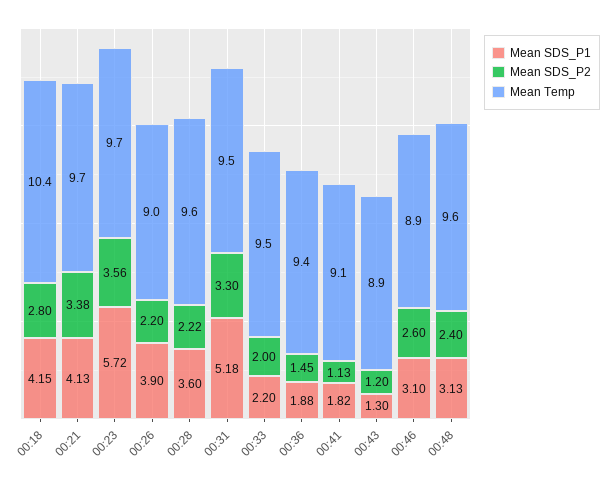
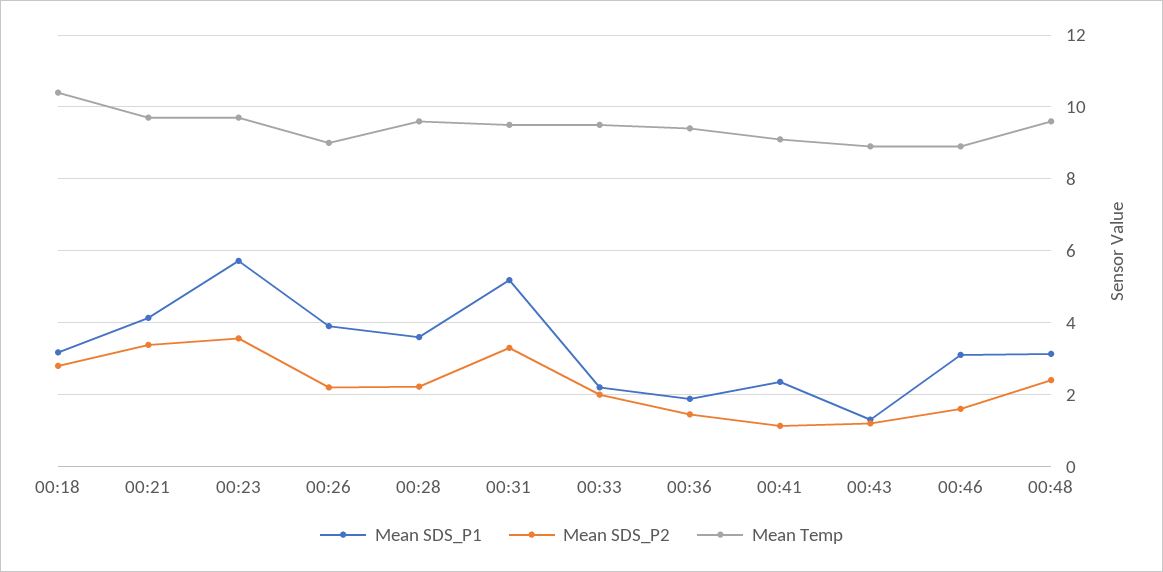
  {
    "Mean SDS_P1": {
-     "00:18": 4.15,
+     "00:18": 3.2,
      "00:21": 4.13,
      "00:23": 5.72,
      "00:26": 3.9,
      "00:28": 3.6,
      "00:31": 5.18,
      "00:33": 2.2,
      "00:36": 1.88,
-     "00:41": 1.82,
+     "00:41": 2.4,
      "00:43": 1.3,
      "00:46": 3.1,
      "00:48": 3.13
    },
    "Mean SDS_P2": {
      "00:18": 2.8,
      "00:21": 3.38,
      "00:23": 3.56,
      "00:26": 2.2,
      "00:28": 2.22,
      "00:31": 3.3,
      "00:33": 2,
      "00:36": 1.45,
      "00:41": 1.13,
      "00:43": 1.2,
-     "00:46": 2.6,
+     "00:46": 1.6,
      "00:48": 2.4
    },
    "Mean Temp": {
      "00:18": 10.4,
      "00:21": 9.7,
      "00:23": 9.7,
      "00:26": 9,
      "00:28": 9.6,
      "00:31": 9.5,
      "00:33": 9.5,
      "00:36": 9.4,
      "00:41": 9.1,
      "00:43": 8.9,
      "00:46": 8.9,
      "00:48": 9.6
    }
  }

